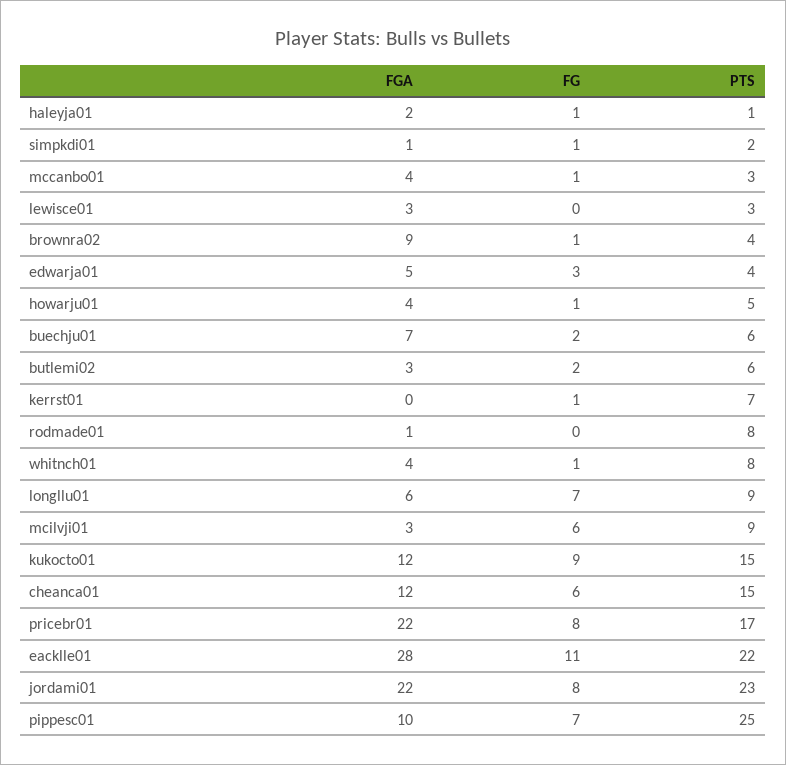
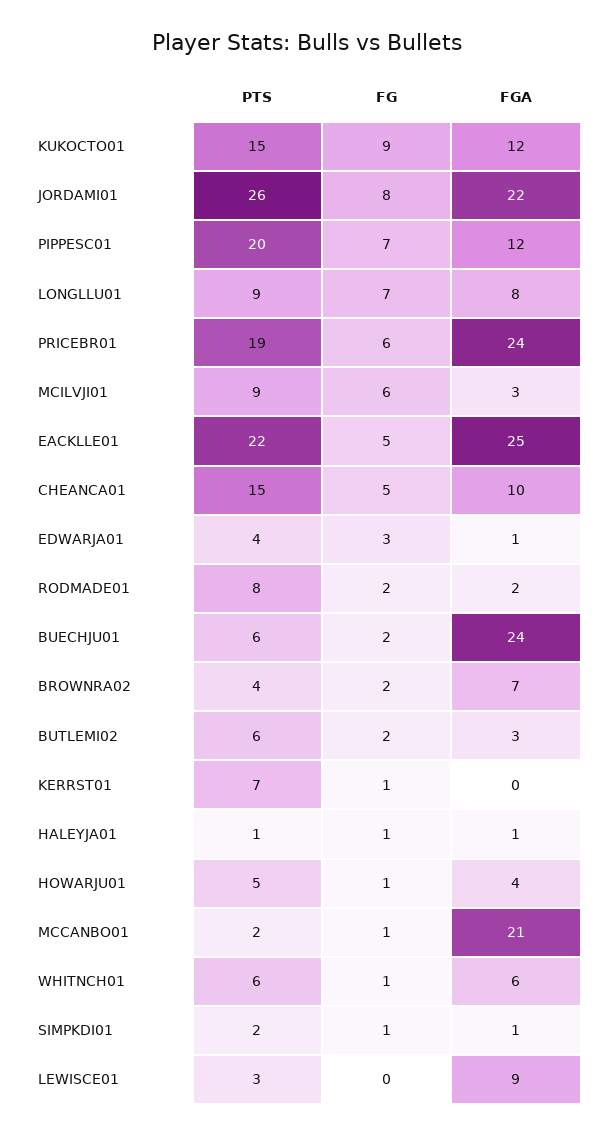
  {
    "FGA": {
-     "haleyja01": 2,
+     "haleyja01": 1,
      "simpkdi01": 1,
-     "mccanbo01": 4,
+     "mccanbo01": 21,
-     "lewisce01": 3,
+     "lewisce01": 9,
-     "brownra02": 9,
+     "brownra02": 7,
-     "edwarja01": 5,
+     "edwarja01": 1,
      "howarju01": 4,
-     "buechju01": 7,
+     "buechju01": 24,
      "butlemi02": 3,
      "kerrst01": 0,
-     "rodmade01": 1,
+     "rodmade01": 2,
-     "whitnch01": 4,
+     "whitnch01": 6,
-     "longllu01": 6,
+     "longllu01": 8,
      "mcilvji01": 3,
      "kukocto01": 12,
-     "cheanca01": 12,
+     "cheanca01": 10,
-     "pricebr01": 22,
+     "pricebr01": 24,
-     "eacklle01": 28,
+     "eacklle01": 25,
      "jordami01": 22,
-     "pippesc01": 10
+     "pippesc01": 12
    },
    "FG": {
      "haleyja01": 1,
      "simpkdi01": 1,
      "mccanbo01": 1,
      "lewisce01": 0,
-     "brownra02": 1,
+     "brownra02": 2,
      "edwarja01": 3,
      "howarju01": 1,
      "buechju01": 2,
      "butlemi02": 2,
      "kerrst01": 1,
-     "rodmade01": 0,
+     "rodmade01": 2,
      "whitnch01": 1,
      "longllu01": 7,
      "mcilvji01": 6,
      "kukocto01": 9,
-     "cheanca01": 6,
+     "cheanca01": 5,
-     "pricebr01": 8,
+     "pricebr01": 6,
-     "eacklle01": 11,
+     "eacklle01": 5,
      "jordami01": 8,
      "pippesc01": 7
    },
    "PTS": {
      "haleyja01": 1,
      "simpkdi01": 2,
-     "mccanbo01": 3,
+     "mccanbo01": 2,
      "lewisce01": 3,
      "brownra02": 4,
      "edwarja01": 4,
      "howarju01": 5,
      "buechju01": 6,
      "butlemi02": 6,
      "kerrst01": 7,
      "rodmade01": 8,
-     "whitnch01": 8,
+     "whitnch01": 6,
      "longllu01": 9,
      "mcilvji01": 9,
      "kukocto01": 15,
      "cheanca01": 15,
-     "pricebr01": 17,
+     "pricebr01": 19,
      "eacklle01": 22,
-     "jordami01": 23,
+     "jordami01": 26,
-     "pippesc01": 25
+     "pippesc01": 20
    }
  }

